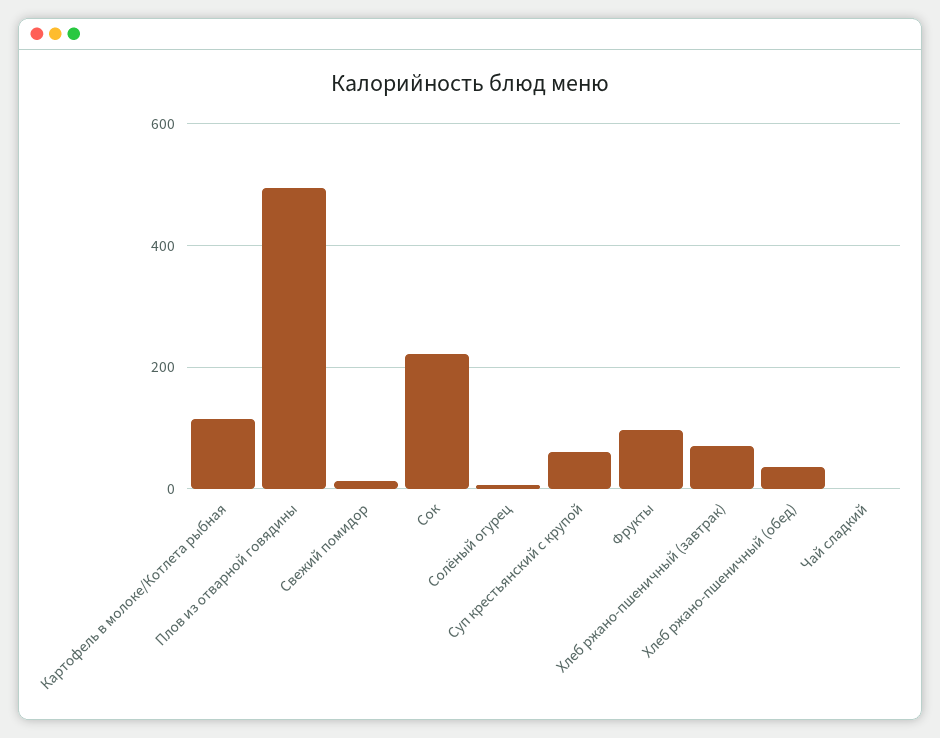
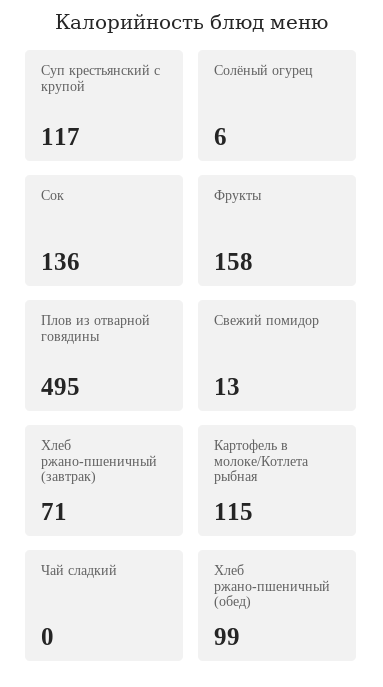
  {
    "Картофель в молоке/Котлета рыбная": 115,
    "Плов из отварной говядины": 495,
    "Свежий помидор": 13,
-   "Сок": 220,
+   "Сок": 136,
    "Солёный огурец": 6,
-   "Суп крестьянский с крупой": 60,
+   "Суп крестьянский с крупой": 117,
-   "Фрукты": 100,
+   "Фрукты": 158,
    "Хлеб ржано-пшеничный (завтрак)": 71,
-   "Хлеб ржано-пшеничный (обед)": 40,
+   "Хлеб ржано-пшеничный (обед)": 99,
    "Чай сладкий": 0
  }

